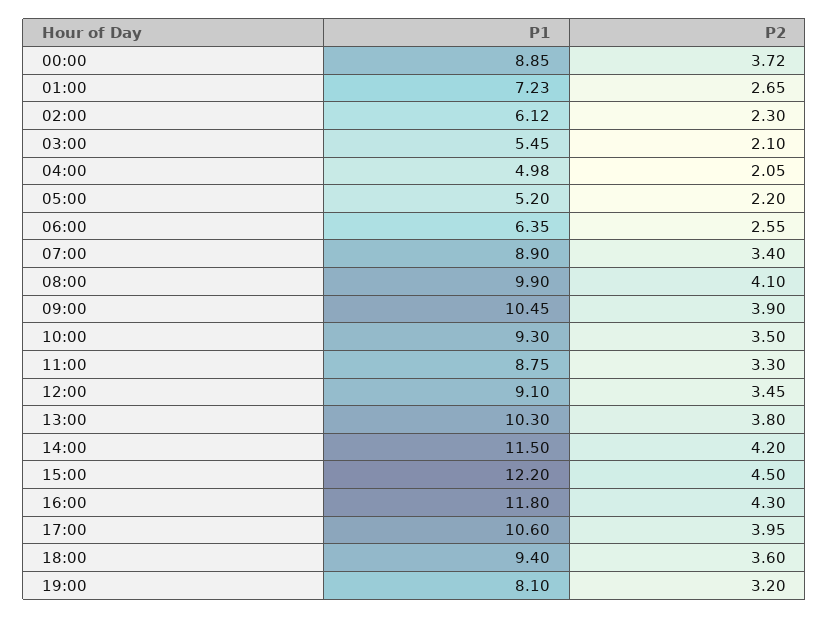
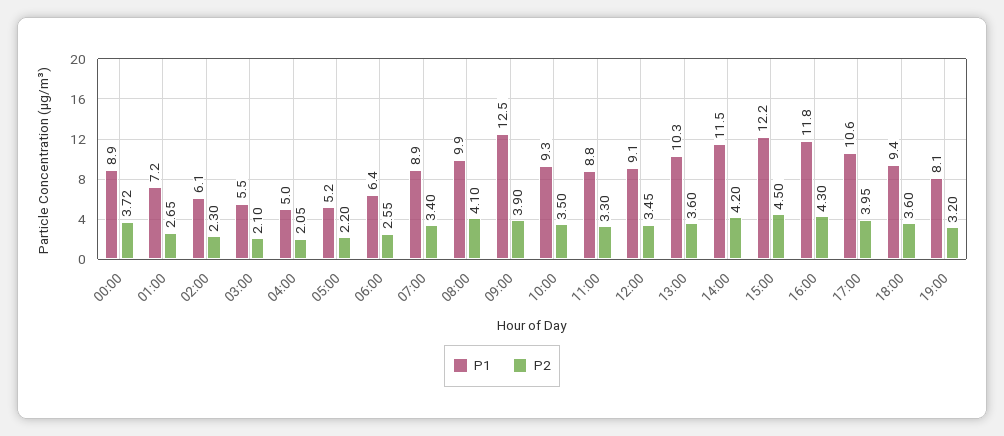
  {
    "P1": {
      "00:00": 8.85,
      "01:00": 7.23,
      "02:00": 6.12,
      "03:00": 5.45,
      "04:00": 4.98,
      "05:00": 5.2,
      "06:00": 6.35,
      "07:00": 8.9,
      "08:00": 9.9,
-     "09:00": 10.45,
+     "09:00": 12.5,
      "10:00": 9.3,
      "11:00": 8.75,
      "12:00": 9.1,
      "13:00": 10.3,
      "14:00": 11.5,
      "15:00": 12.2,
      "16:00": 11.8,
      "17:00": 10.6,
      "18:00": 9.4,
      "19:00": 8.1
    },
    "P2": {
      "00:00": 3.72,
      "01:00": 2.65,
      "02:00": 2.3,
      "03:00": 2.1,
      "04:00": 2.05,
      "05:00": 2.2,
      "06:00": 2.55,
      "07:00": 3.4,
      "08:00": 4.1,
      "09:00": 3.9,
      "10:00": 3.5,
      "11:00": 3.3,
      "12:00": 3.45,
-     "13:00": 3.8,
+     "13:00": 3.6,
      "14:00": 4.2,
      "15:00": 4.5,
      "16:00": 4.3,
      "17:00": 3.95,
      "18:00": 3.6,
      "19:00": 3.2
    }
  }

